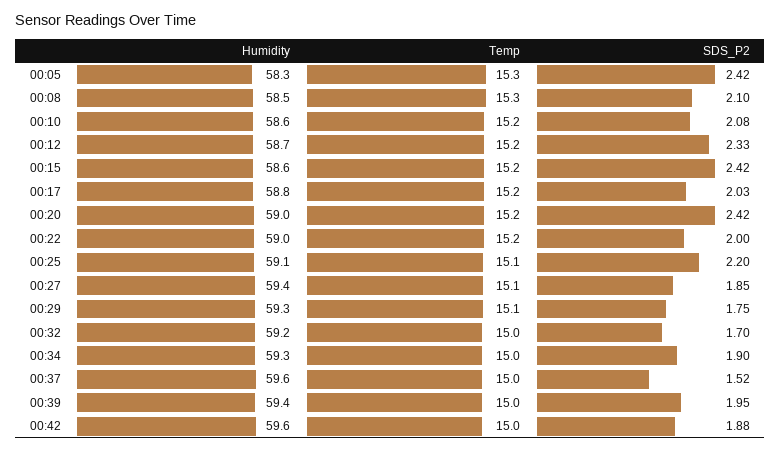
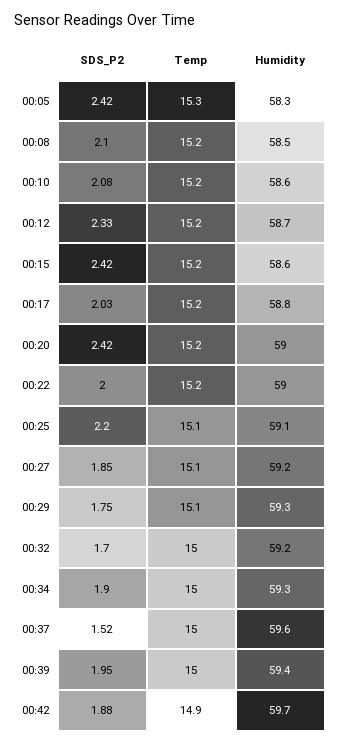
  {
    "Humidity": {
      "00:05": 58.3,
      "00:08": 58.5,
      "00:10": 58.6,
      "00:12": 58.7,
      "00:15": 58.6,
      "00:17": 58.8,
      "00:20": 59,
      "00:22": 59,
      "00:25": 59.1,
-     "00:27": 59.4,
+     "00:27": 59.2,
      "00:29": 59.3,
      "00:32": 59.2,
      "00:34": 59.3,
      "00:37": 59.6,
      "00:39": 59.4,
-     "00:42": 59.6
+     "00:42": 59.7
    },
    "Temp": {
      "00:05": 15.3,
-     "00:08": 15.3,
+     "00:08": 15.2,
      "00:10": 15.2,
      "00:12": 15.2,
      "00:15": 15.2,
      "00:17": 15.2,
      "00:20": 15.2,
      "00:22": 15.2,
      "00:25": 15.1,
      "00:27": 15.1,
      "00:29": 15.1,
      "00:32": 15,
      "00:34": 15,
      "00:37": 15,
      "00:39": 15,
-     "00:42": 15
+     "00:42": 14.9
    },
    "SDS_P2": {
      "00:05": 2.42,
      "00:08": 2.1,
      "00:10": 2.08,
      "00:12": 2.33,
      "00:15": 2.42,
      "00:17": 2.03,
      "00:20": 2.42,
      "00:22": 2,
      "00:25": 2.2,
      "00:27": 1.85,
      "00:29": 1.75,
      "00:32": 1.7,
      "00:34": 1.9,
      "00:37": 1.52,
      "00:39": 1.95,
      "00:42": 1.88
    }
  }

